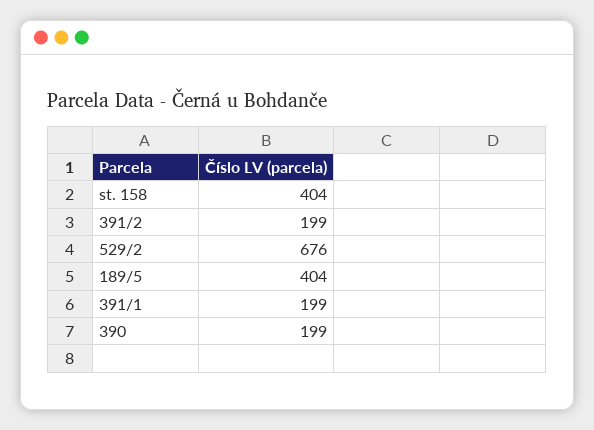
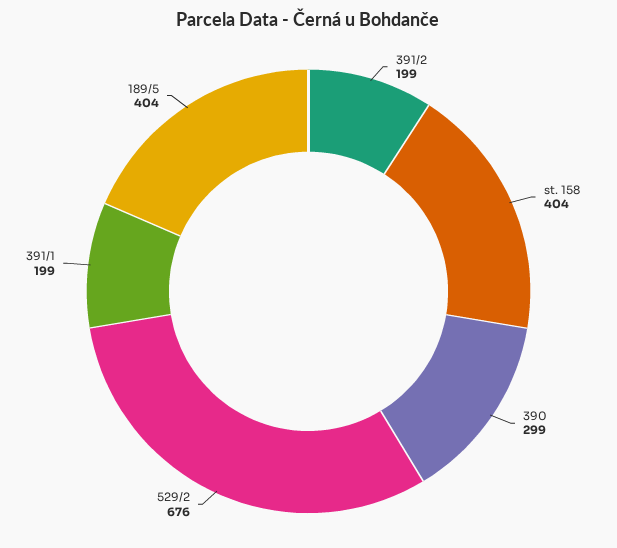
  {
    "st. 158": 404,
    "391/2": 199,
    "529/2": 676,
    "189/5": 404,
    "391/1": 199,
-   "390": 199
+   "390": 299
  }

